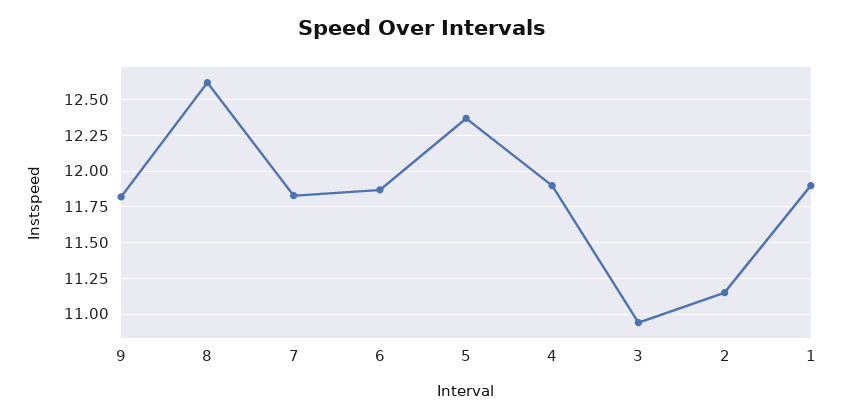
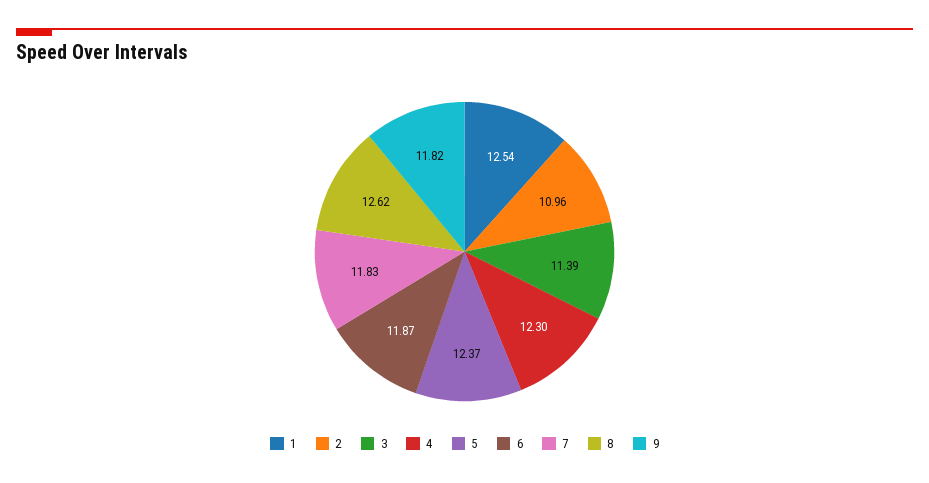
  {
    "9": 11.82,
    "8": 12.62,
    "7": 11.83,
    "6": 11.87,
    "5": 12.37,
-   "4": 11.9,
+   "4": 12.3,
-   "3": 10.95,
+   "3": 11.39,
-   "2": 11.15,
+   "2": 10.96,
-   "1": 11.9
+   "1": 12.54
  }

